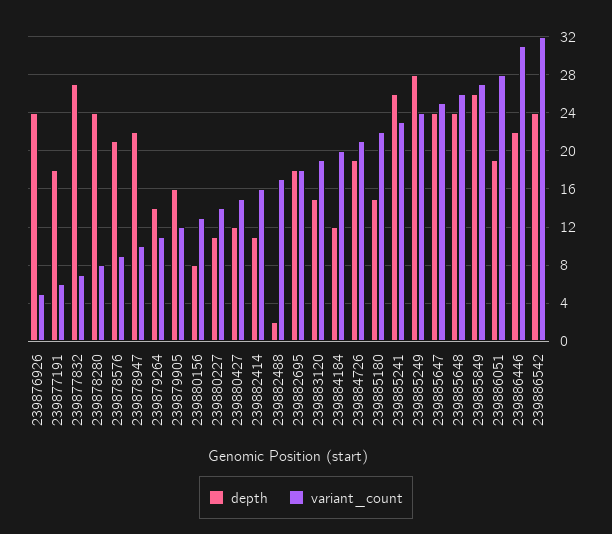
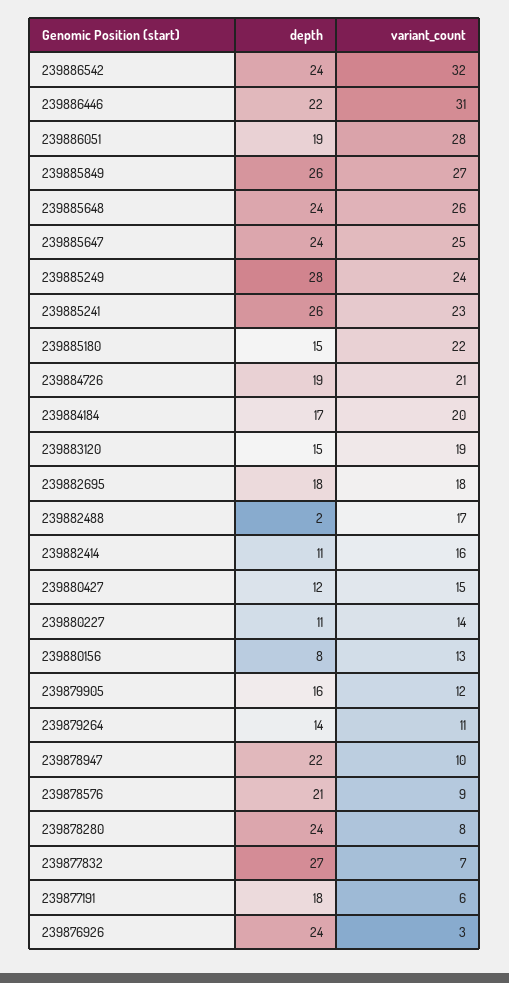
  {
    "depth": {
      "239876926": 24,
      "239877191": 18,
      "239877832": 27,
      "239878280": 24,
      "239878576": 21,
      "239878947": 22,
      "239879264": 14,
      "239879905": 16,
      "239880156": 8,
      "239880227": 11,
      "239880427": 12,
      "239882414": 11,
      "239882488": 2,
      "239882695": 18,
      "239883120": 15,
-     "239884184": 12,
+     "239884184": 17,
      "239884726": 19,
      "239885180": 15,
      "239885241": 26,
      "239885249": 28,
      "239885647": 24,
      "239885648": 24,
      "239885849": 26,
      "239886051": 19,
      "239886446": 22,
      "239886542": 24
    },
    "variant_count": {
-     "239876926": 5,
+     "239876926": 3,
      "239877191": 6,
      "239877832": 7,
      "239878280": 8,
      "239878576": 9,
      "239878947": 10,
      "239879264": 11,
      "239879905": 12,
      "239880156": 13,
      "239880227": 14,
      "239880427": 15,
      "239882414": 16,
      "239882488": 17,
      "239882695": 18,
      "239883120": 19,
      "239884184": 20,
      "239884726": 21,
      "239885180": 22,
      "239885241": 23,
      "239885249": 24,
      "239885647": 25,
      "239885648": 26,
      "239885849": 27,
      "239886051": 28,
      "239886446": 31,
      "239886542": 32
    }
  }

